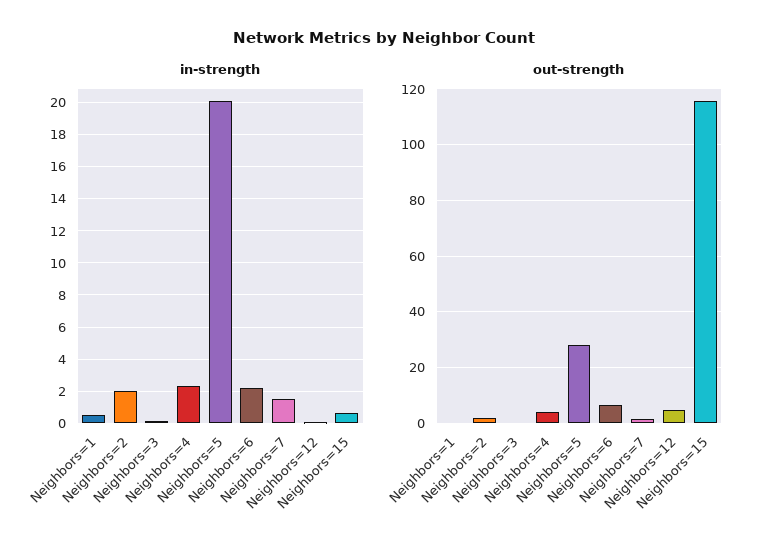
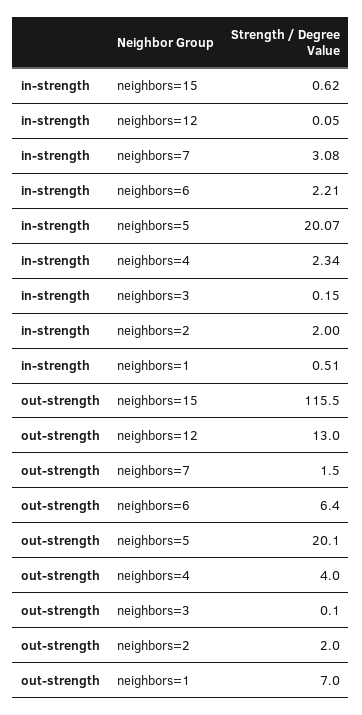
  {
    "in-strength": {
      "Neighbors=1": 0.51,
      "Neighbors=2": 2,
      "Neighbors=3": 0.15,
      "Neighbors=4": 2.34,
      "Neighbors=5": 20.07,
      "Neighbors=6": 2.21,
-     "Neighbors=7": 1.5,
+     "Neighbors=7": 3.08,
      "Neighbors=12": 0.05,
      "Neighbors=15": 0.62
    },
    "out-strength": {
-     "Neighbors=1": 0,
+     "Neighbors=1": 7,
      "Neighbors=2": 2,
      "Neighbors=3": 0.1,
      "Neighbors=4": 4,
-     "Neighbors=5": 27.5,
+     "Neighbors=5": 20.1,
      "Neighbors=6": 6.4,
      "Neighbors=7": 1.5,
-     "Neighbors=12": 5,
+     "Neighbors=12": 13,
      "Neighbors=15": 115.5
    }
  }

